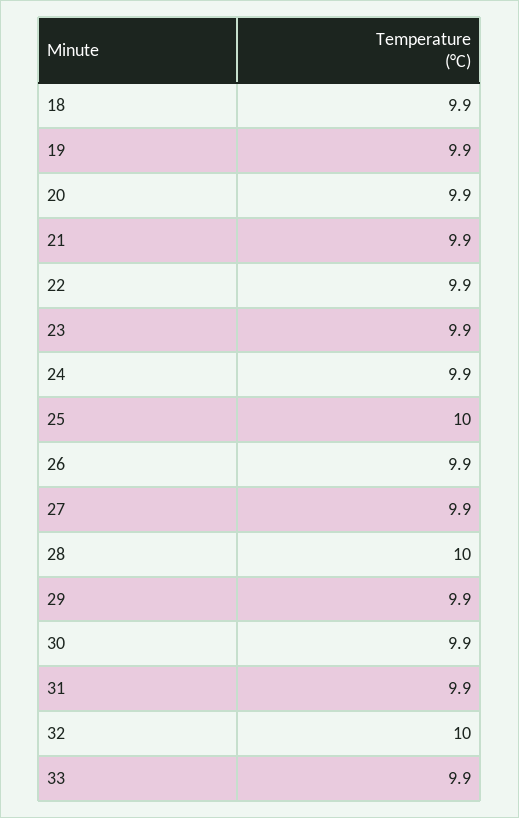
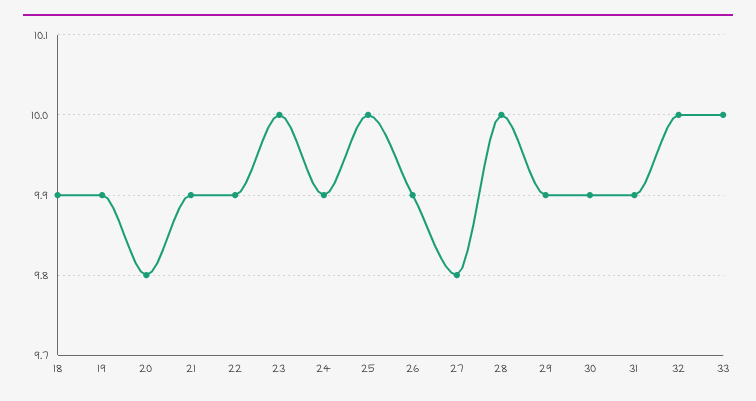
  {
    "18": 9.9,
    "19": 9.9,
-   "20": 9.9,
+   "20": 9.8,
    "21": 9.9,
    "22": 9.9,
-   "23": 9.9,
+   "23": 10,
    "24": 9.9,
    "25": 10,
    "26": 9.9,
-   "27": 9.9,
+   "27": 9.8,
    "28": 10,
    "29": 9.9,
    "30": 9.9,
    "31": 9.9,
    "32": 10,
-   "33": 9.9
+   "33": 10
  }

